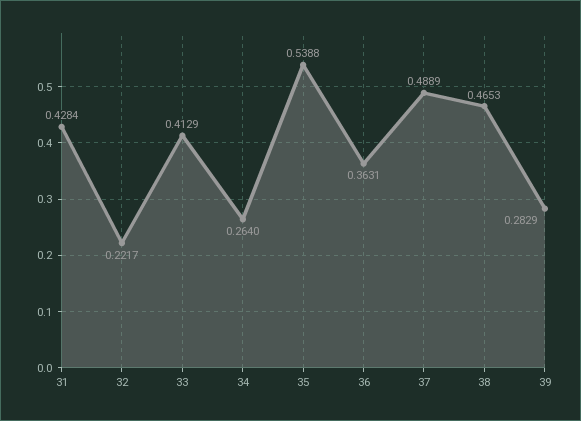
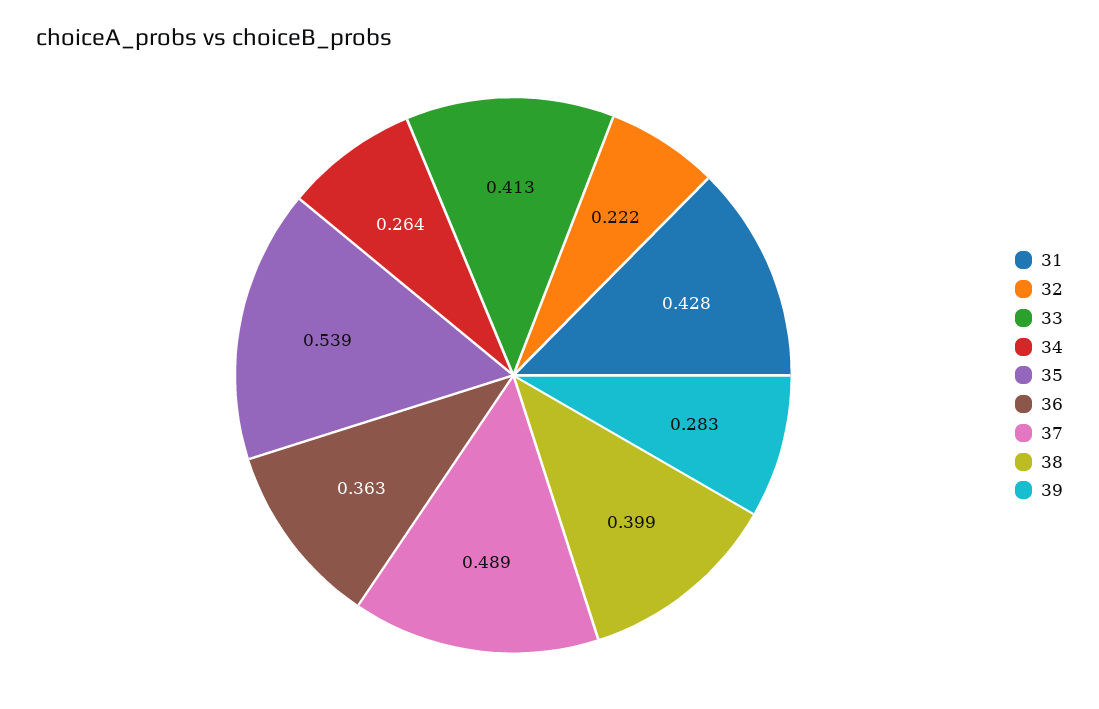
  {
    "31": 0.4284,
    "32": 0.2217,
    "33": 0.4129,
    "34": 0.264,
    "35": 0.5388,
    "36": 0.3631,
    "37": 0.4889,
-   "38": 0.4653,
+   "38": 0.399,
    "39": 0.2829
  }

